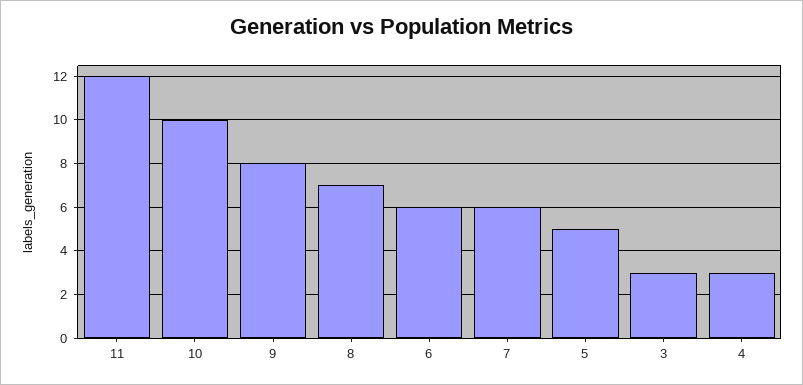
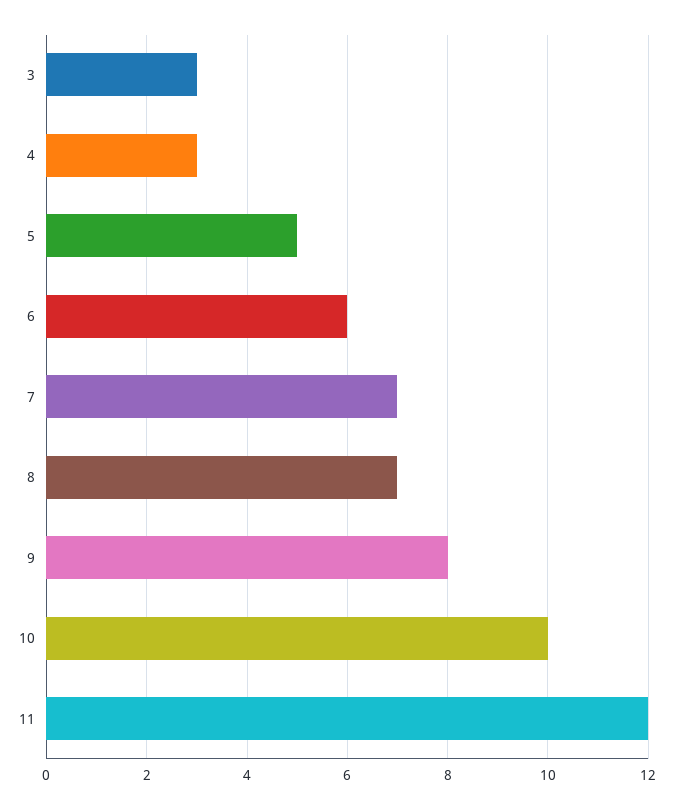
  {
    "11": 12,
    "10": 10,
    "9": 8,
    "8": 7,
    "6": 6,
-   "7": 6,
+   "7": 7,
    "5": 5,
    "3": 3,
    "4": 3
  }

